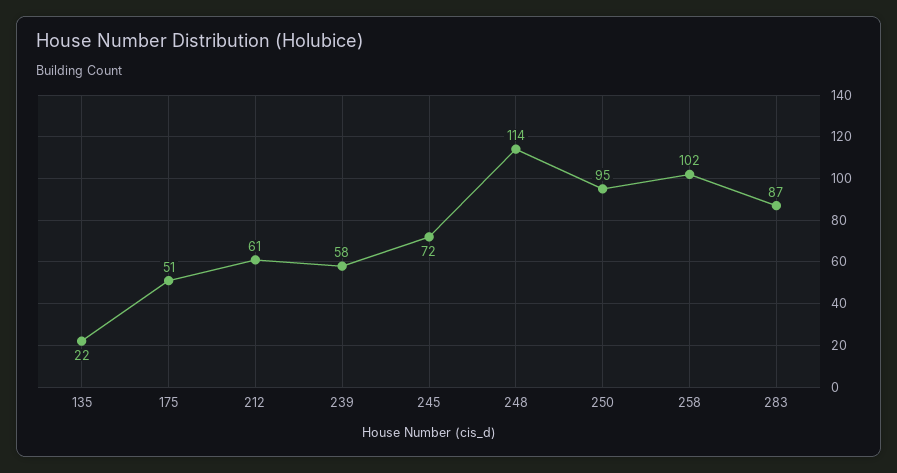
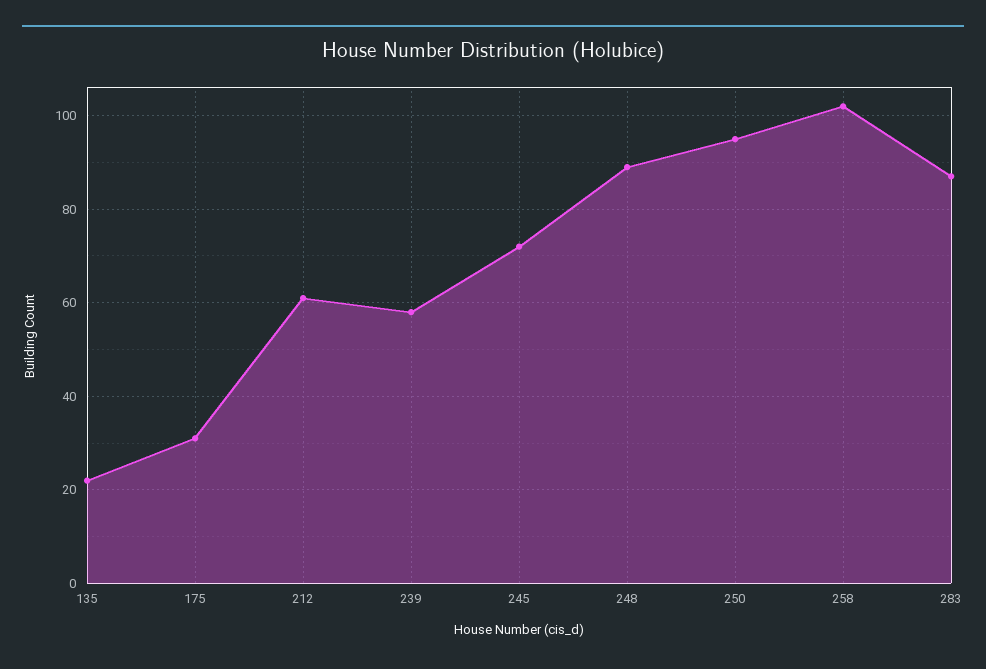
  {
    "135": 22,
-   "175": 51,
+   "175": 30,
    "212": 61,
    "239": 58,
    "245": 72,
-   "248": 114,
+   "248": 90,
    "250": 95,
    "258": 102,
    "283": 87
  }

